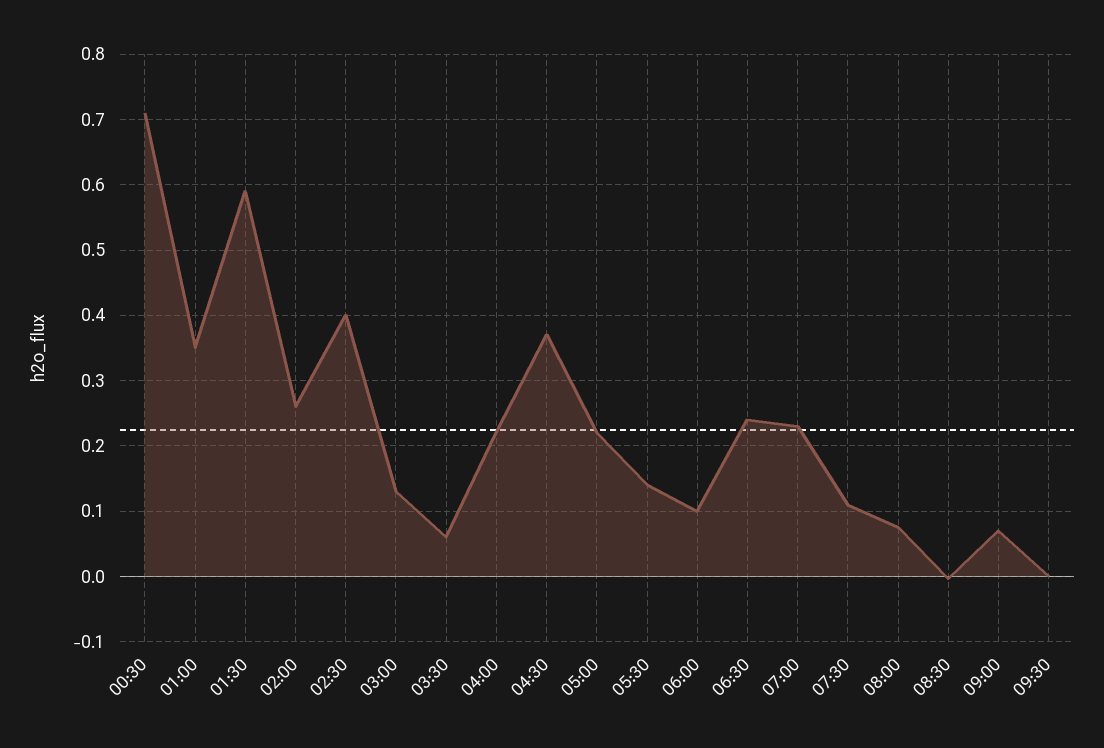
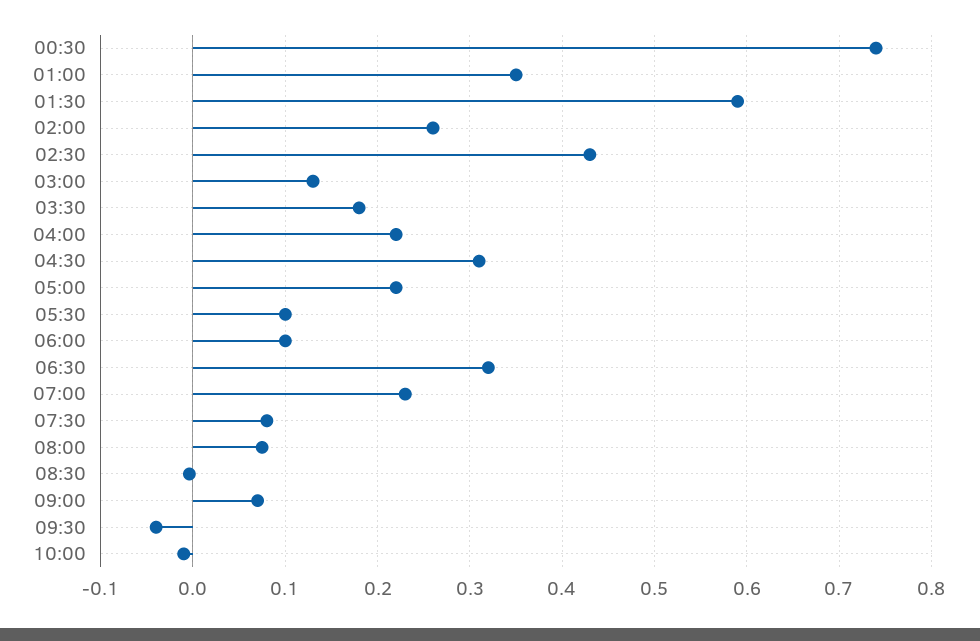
  {
-   "00:30": 0.71,
+   "00:30": 0.74,
    "01:00": 0.35,
    "01:30": 0.59,
    "02:00": 0.26,
-   "02:30": 0.4,
+   "02:30": 0.43,
    "03:00": 0.13,
-   "03:30": 0.06,
+   "03:30": 0.18,
    "04:00": 0.22,
-   "04:30": 0.37,
+   "04:30": 0.31,
    "05:00": 0.22,
-   "05:30": 0.14,
+   "05:30": 0.1,
    "06:00": 0.1,
-   "06:30": 0.24,
+   "06:30": 0.32,
    "07:00": 0.23,
-   "07:30": 0.11,
+   "07:30": 0.08,
    "08:00": 0.08,
    "08:30": 0,
    "09:00": 0.07,
-   "09:30": 0
+   "09:30": -0.04,
+   "10:00": -0.01
  }

